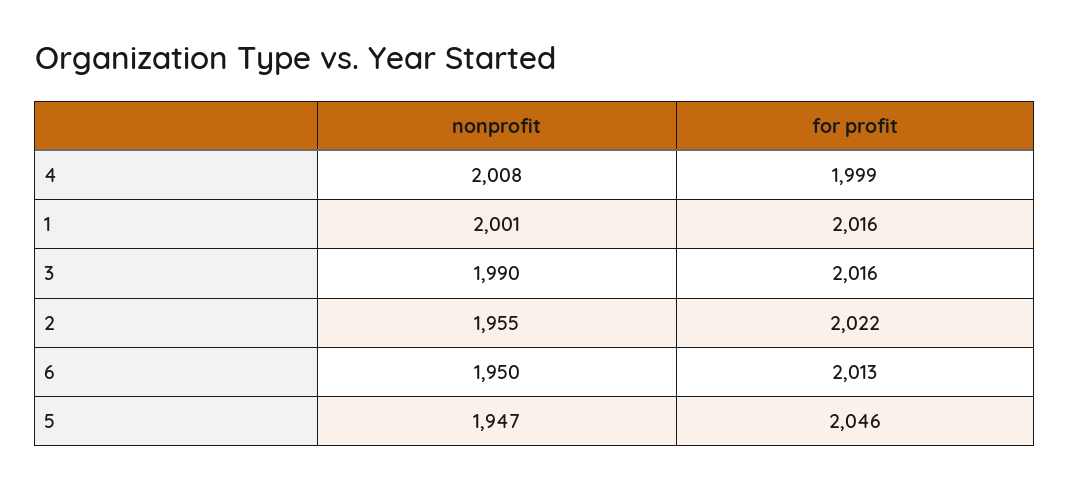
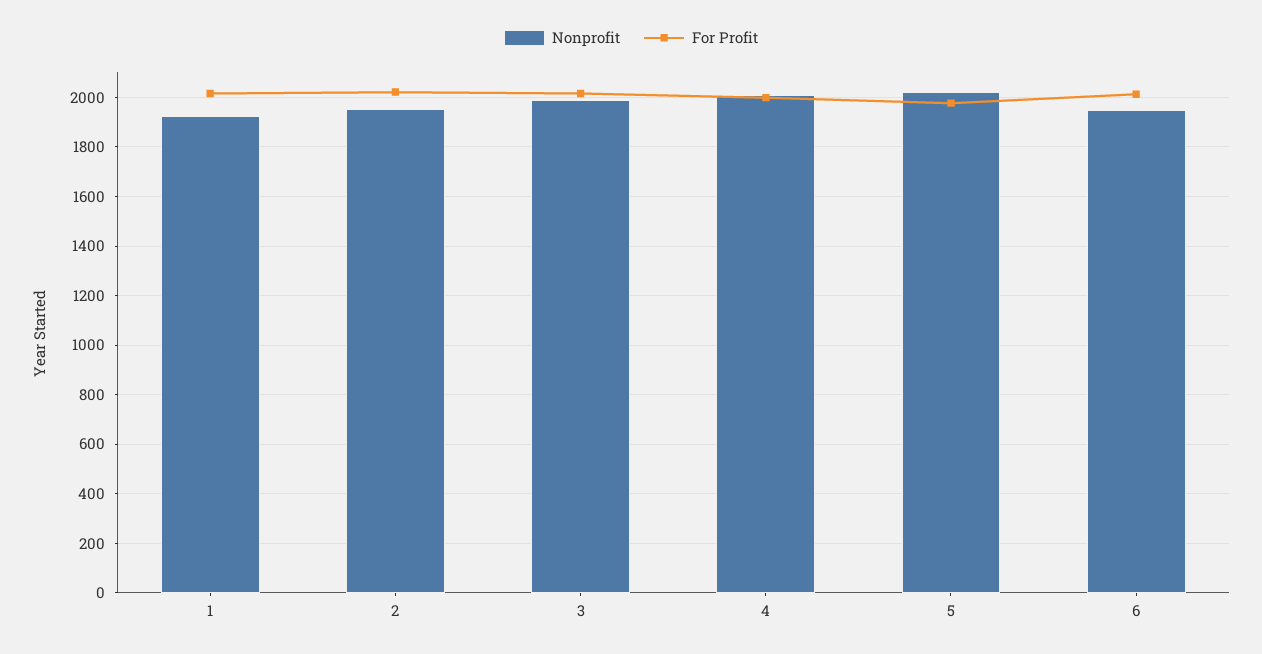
  {
    "nonprofit": {
      "4": 2008,
-     "1": 2001,
+     "1": 1925,
      "3": 1990,
      "2": 1955,
      "6": 1950,
-     "5": 1947
+     "5": 2025
    },
    "for profit": {
      "4": 1999,
      "1": 2016,
      "3": 2016,
      "2": 2022,
      "6": 2013,
-     "5": 2046
+     "5": 1975
    }
  }

